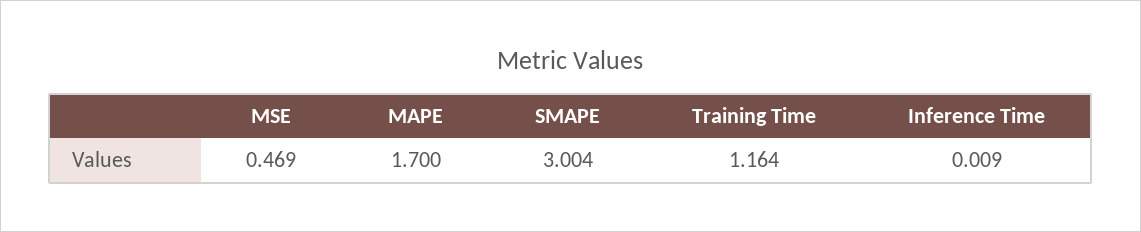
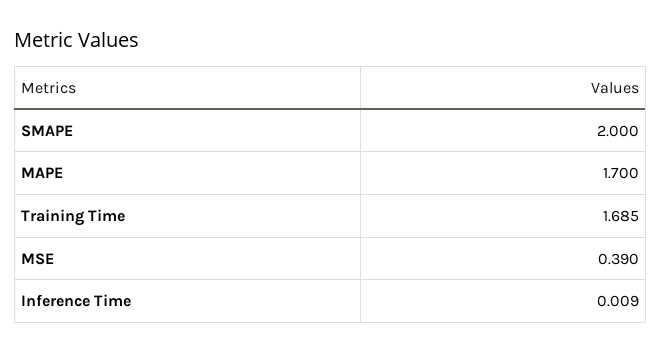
  {
-   "MSE": 0.469,
+   "MSE": 0.39,
    "MAPE": 1.7,
-   "SMAPE": 3.004,
+   "SMAPE": 2,
-   "Training Time": 1.164,
+   "Training Time": 1.685,
    "Inference Time": 0.009
  }

